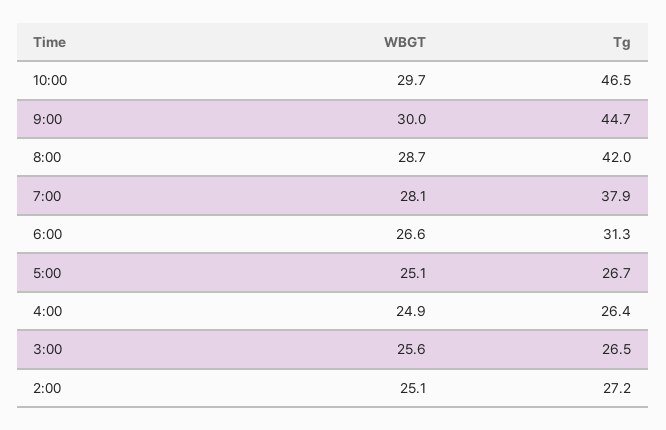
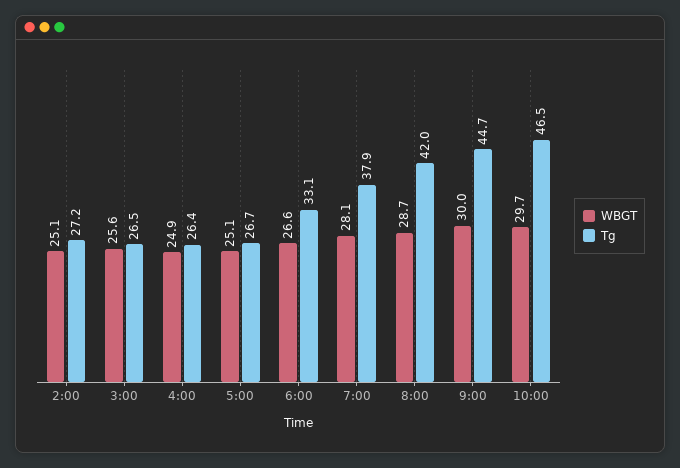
  {
    "WBGT": {
      "10:00": 29.7,
      "9:00": 30,
      "8:00": 28.7,
      "7:00": 28.1,
      "6:00": 26.6,
      "5:00": 25.1,
      "4:00": 24.9,
      "3:00": 25.6,
      "2:00": 25.1
    },
    "Tg": {
      "10:00": 46.5,
      "9:00": 44.7,
      "8:00": 42,
      "7:00": 37.9,
-     "6:00": 31.3,
+     "6:00": 33.1,
      "5:00": 26.7,
      "4:00": 26.4,
      "3:00": 26.5,
      "2:00": 27.2
    }
  }

